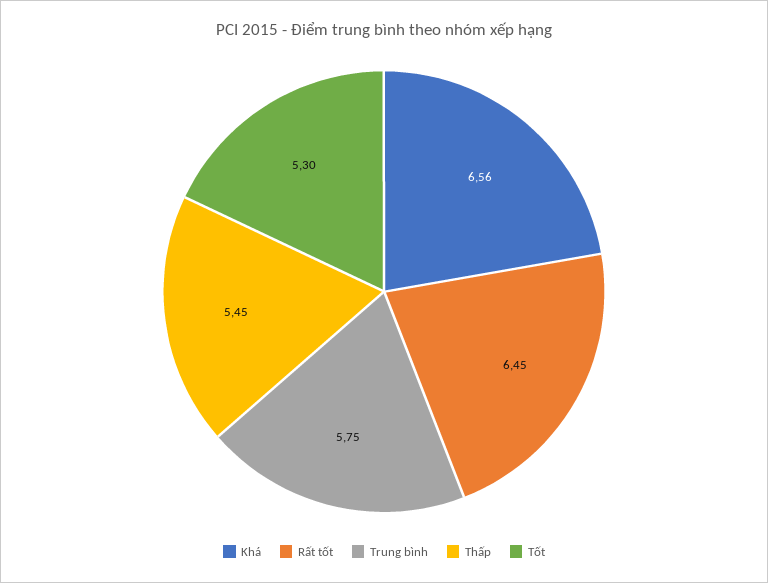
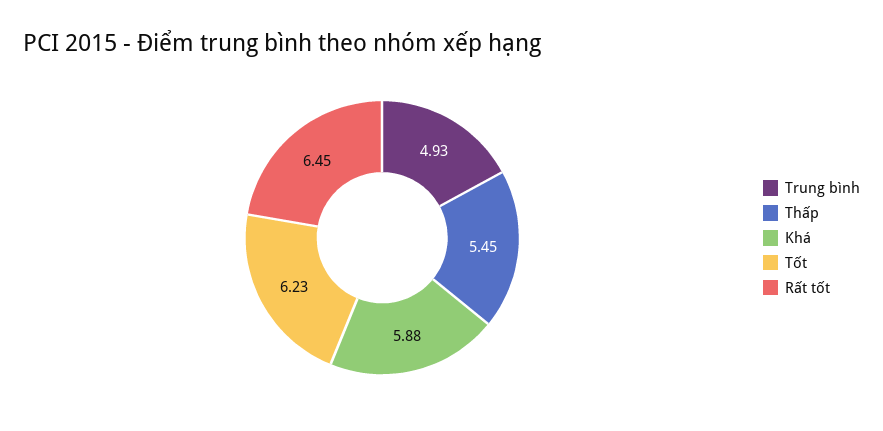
  {
-   "Khá": 6.56,
+   "Khá": 5.88,
    "Rất tốt": 6.45,
-   "Trung bình": 5.75,
+   "Trung bình": 4.93,
    "Thấp": 5.45,
-   "Tốt": 5.3
+   "Tốt": 6.23
  }

